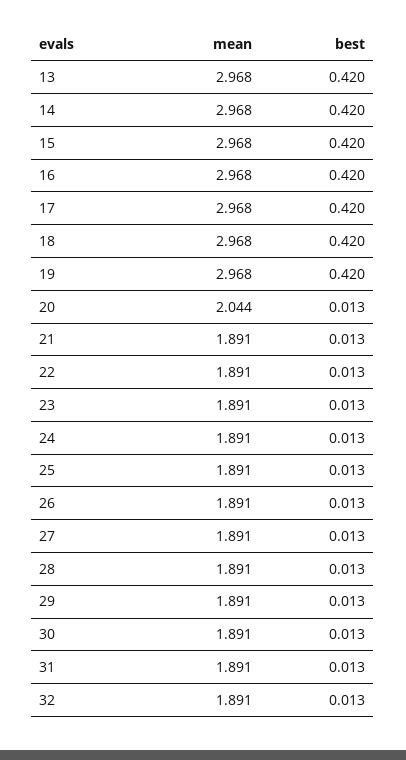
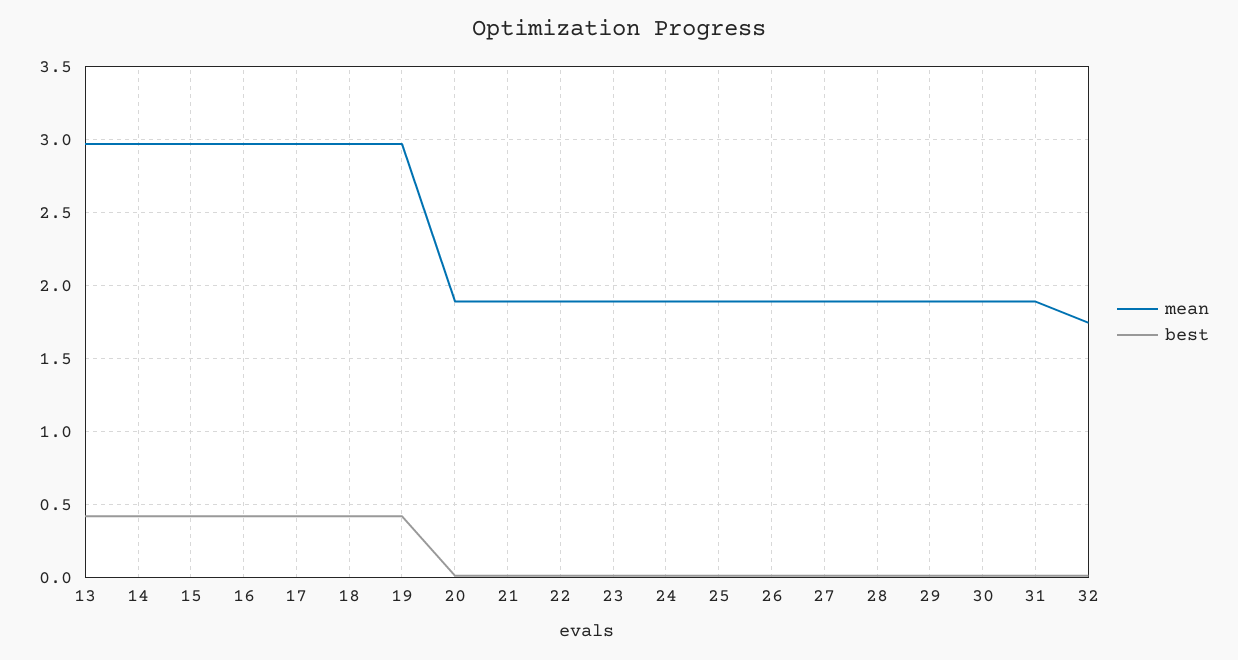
  {
    "mean": {
      "13": 2.968,
      "14": 2.968,
      "15": 2.968,
      "16": 2.968,
      "17": 2.968,
      "18": 2.968,
      "19": 2.968,
-     "20": 2.044,
+     "20": 1.9,
      "21": 1.891,
      "22": 1.891,
      "23": 1.891,
      "24": 1.891,
      "25": 1.891,
      "26": 1.891,
      "27": 1.891,
      "28": 1.891,
      "29": 1.891,
      "30": 1.891,
      "31": 1.891,
-     "32": 1.891
+     "32": 1.75
    },
    "best": {
      "13": 0.42,
      "14": 0.42,
      "15": 0.42,
      "16": 0.42,
      "17": 0.42,
      "18": 0.42,
      "19": 0.42,
      "20": 0.013,
      "21": 0.013,
      "22": 0.013,
      "23": 0.013,
      "24": 0.013,
      "25": 0.013,
      "26": 0.013,
      "27": 0.013,
      "28": 0.013,
      "29": 0.013,
      "30": 0.013,
      "31": 0.013,
      "32": 0.013
    }
  }

